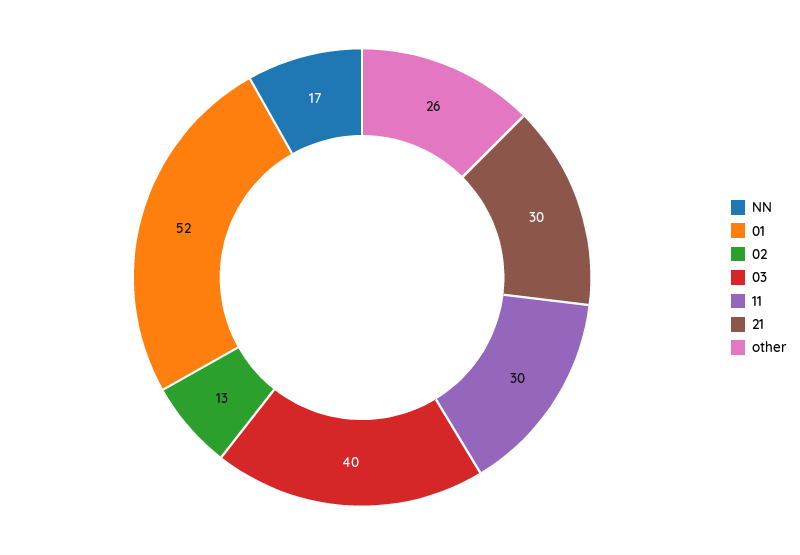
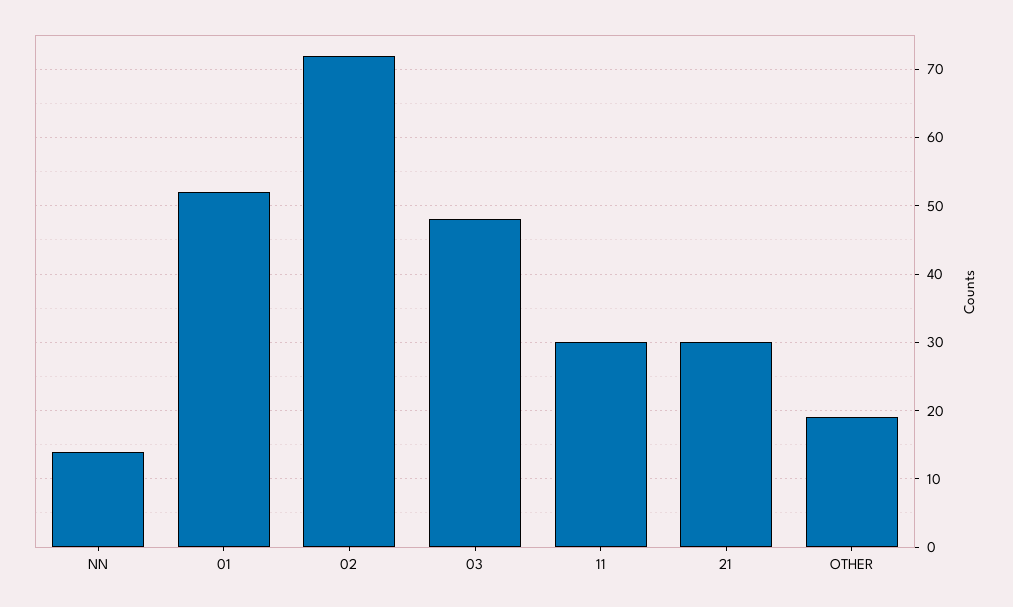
  {
-   "NN": 17,
+   "NN": 14,
    "01": 52,
-   "02": 13,
+   "02": 72,
-   "03": 40,
+   "03": 48,
    "11": 30,
    "21": 30,
-   "other": 26
+   "other": 19
  }

